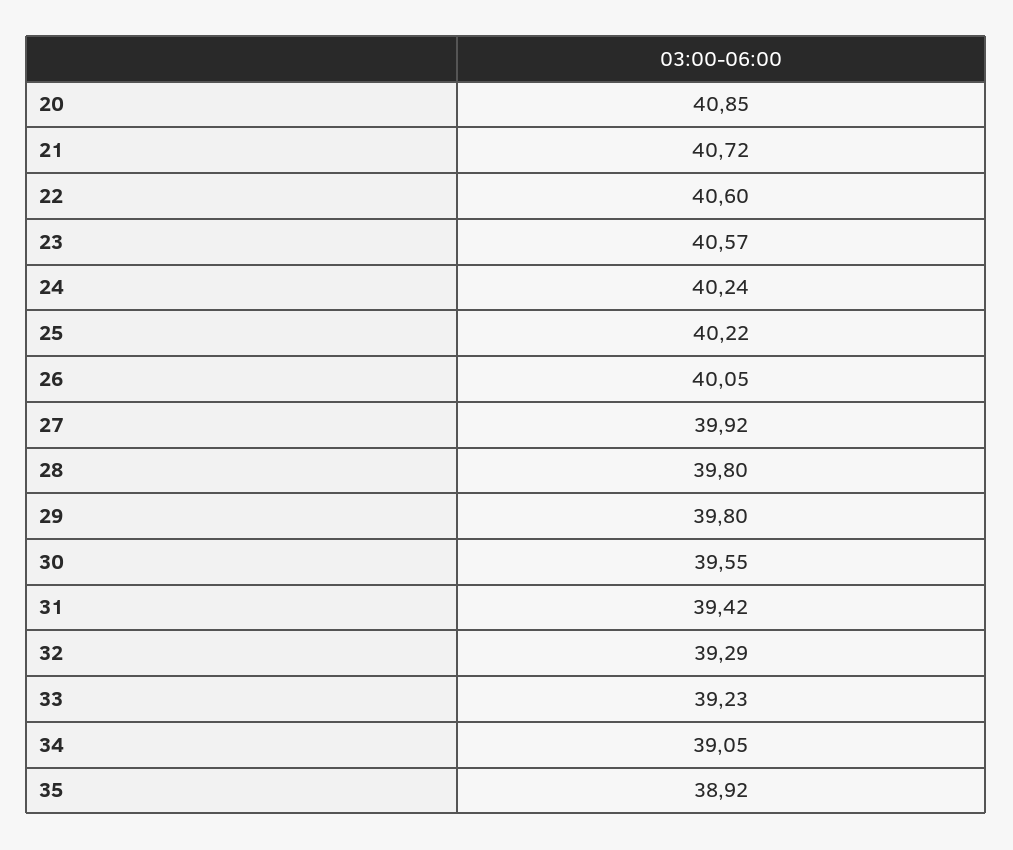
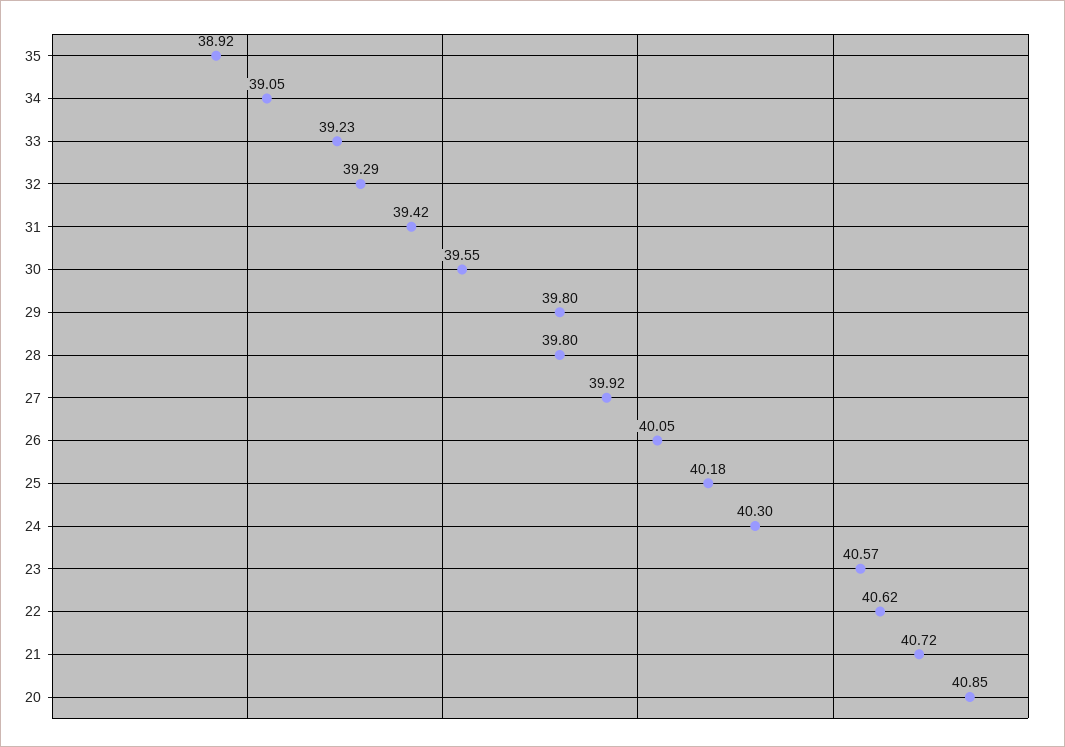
  {
    "20": 40.85,
    "21": 40.72,
-   "22": 40.6,
+   "22": 40.62,
    "23": 40.57,
-   "24": 40.24,
+   "24": 40.3,
-   "25": 40.22,
+   "25": 40.18,
    "26": 40.05,
    "27": 39.92,
    "28": 39.8,
    "29": 39.8,
    "30": 39.55,
    "31": 39.42,
    "32": 39.29,
    "33": 39.23,
    "34": 39.05,
    "35": 38.92
  }

